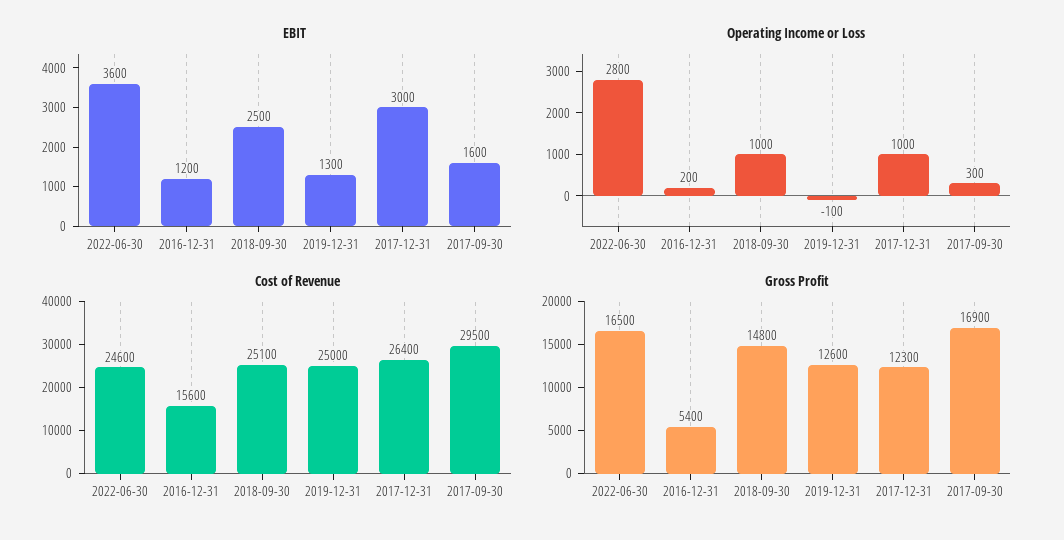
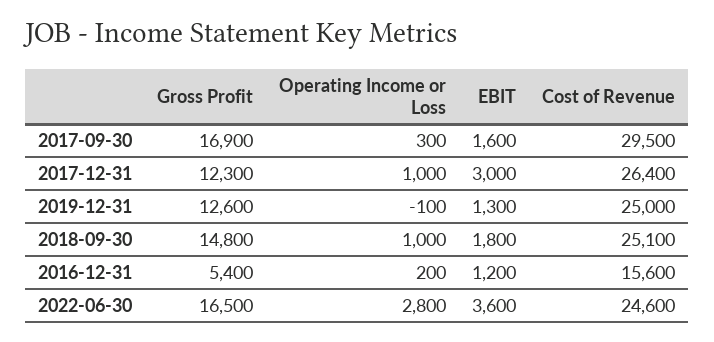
  {
    "EBIT": {
      "2022-06-30": 3600,
      "2016-12-31": 1200,
-     "2018-09-30": 2500,
+     "2018-09-30": 1800,
      "2019-12-31": 1300,
      "2017-12-31": 3000,
      "2017-09-30": 1600
    },
    "Operating Income or Loss": {
      "2022-06-30": 2800,
      "2016-12-31": 200,
      "2018-09-30": 1000,
      "2019-12-31": -100,
      "2017-12-31": 1000,
      "2017-09-30": 300
    },
    "Cost of Revenue": {
      "2022-06-30": 24600,
      "2016-12-31": 15600,
      "2018-09-30": 25100,
      "2019-12-31": 25000,
      "2017-12-31": 26400,
      "2017-09-30": 29500
    },
    "Gross Profit": {
      "2022-06-30": 16500,
      "2016-12-31": 5400,
      "2018-09-30": 14800,
      "2019-12-31": 12600,
      "2017-12-31": 12300,
      "2017-09-30": 16900
    }
  }

